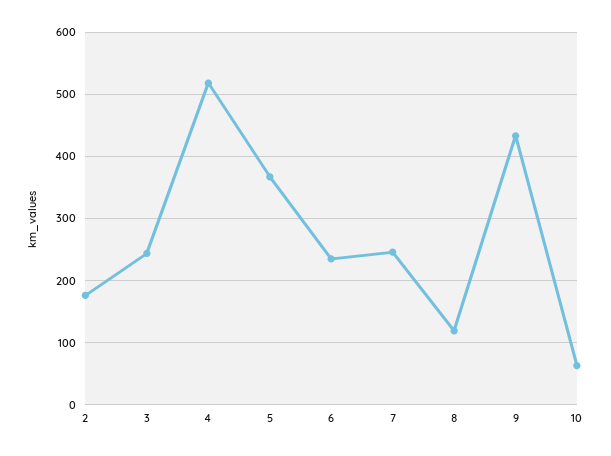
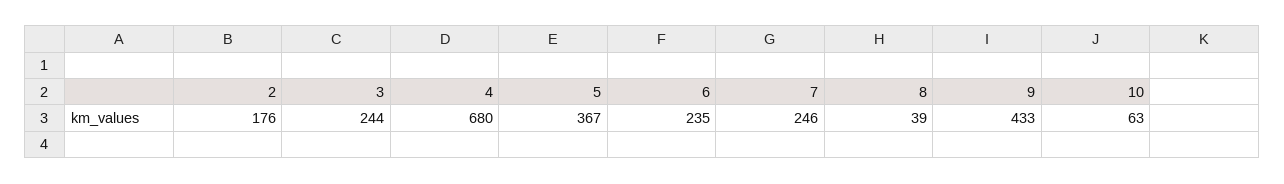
  {
    "2": 176,
    "3": 244,
-   "4": 520,
+   "4": 680,
    "5": 367,
    "6": 235,
    "7": 246,
-   "8": 120,
+   "8": 39,
    "9": 433,
    "10": 63
  }

